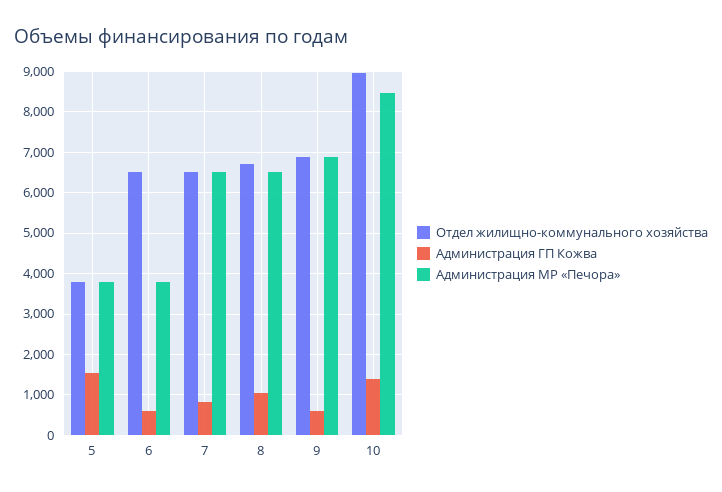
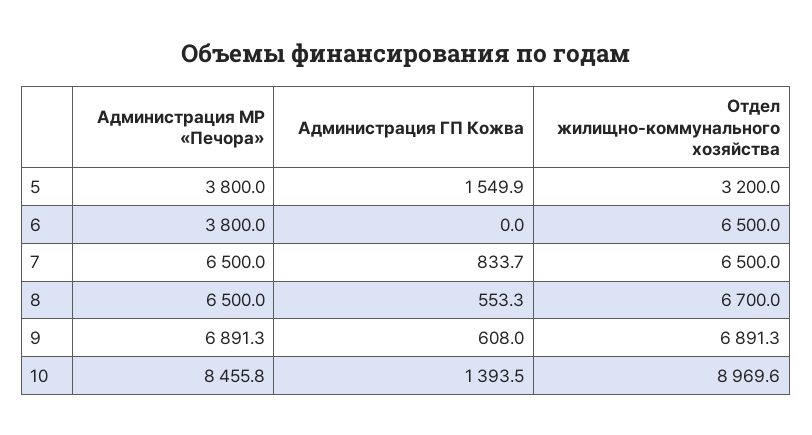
  {
    "Отдел жилищно-коммунального хозяйства": {
-     "5": 3800,
+     "5": 3200,
      "6": 6500,
      "7": 6500,
      "8": 6700,
      "9": 6891.3,
      "10": 8969.6
    },
    "Администрация ГП Кожва": {
      "5": 1549.9,
-     "6": 600,
+     "6": 0,
      "7": 833.7,
-     "8": 1000,
+     "8": 553.3,
      "9": 608,
      "10": 1393.5
    },
    "Администрация МР «Печора»": {
      "5": 3800,
      "6": 3800,
      "7": 6500,
      "8": 6500,
      "9": 6891.3,
      "10": 8455.8
    }
  }

